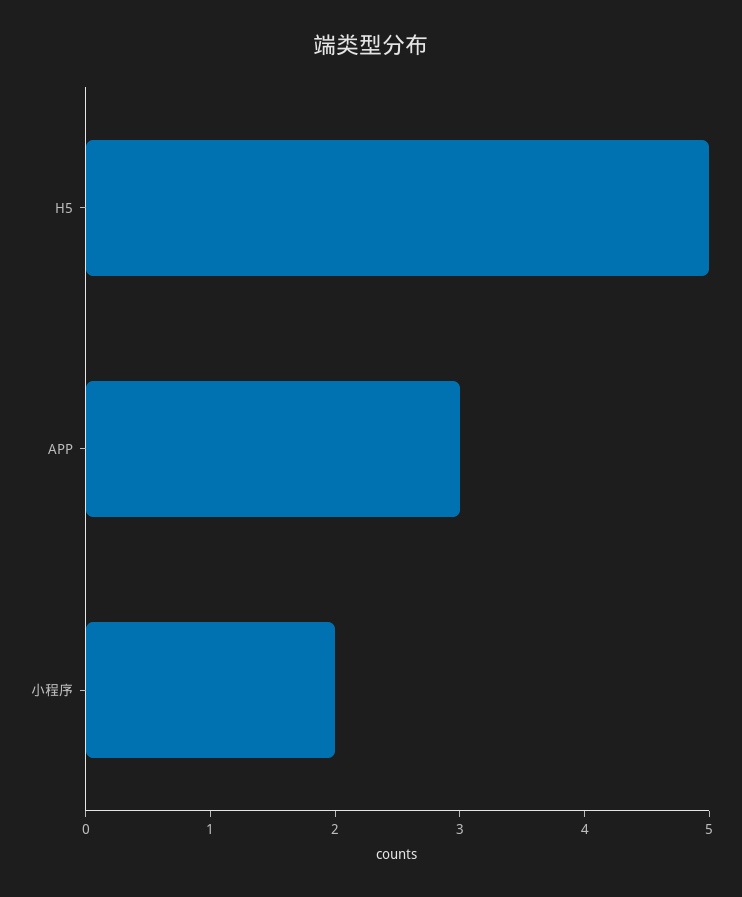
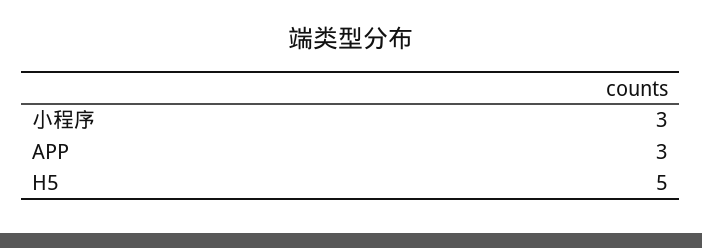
  {
    "H5": 5,
    "APP": 3,
-   "小程序": 2
+   "小程序": 3
  }

